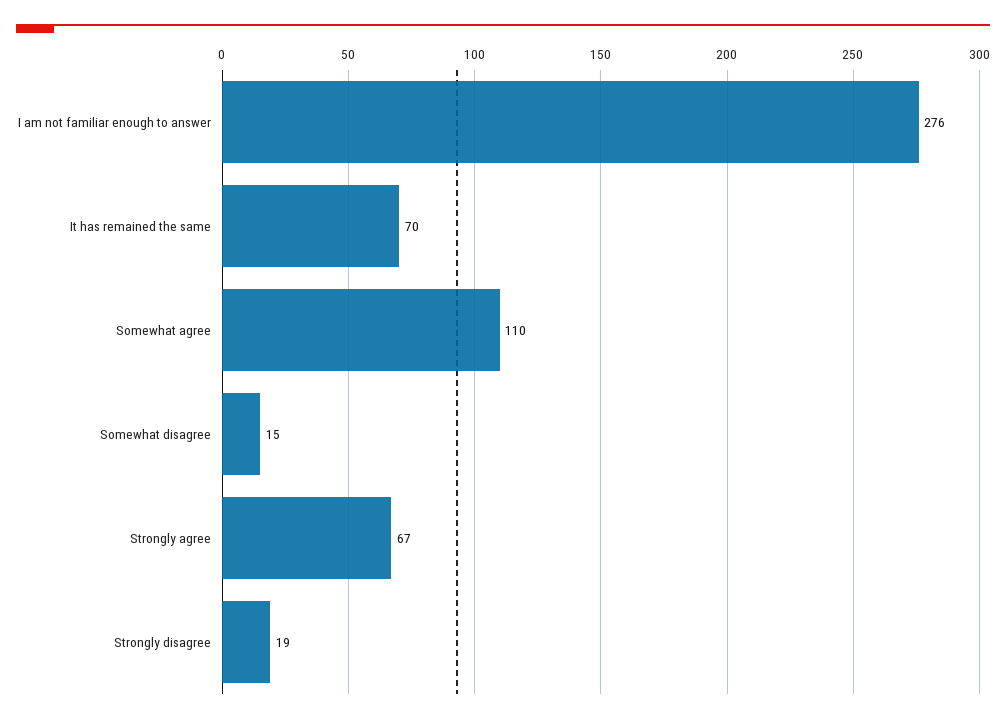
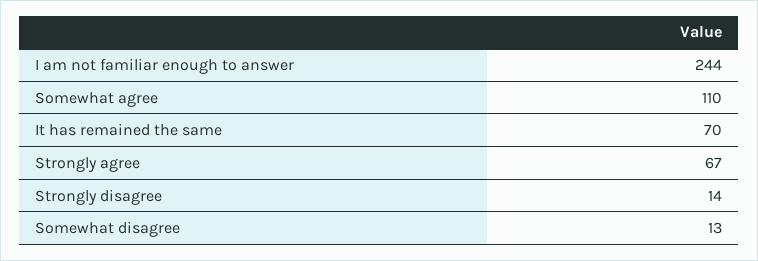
  {
-   "I am not familiar enough to answer": 276,
+   "I am not familiar enough to answer": 244,
    "It has remained the same": 70,
    "Somewhat agree": 110,
-   "Somewhat disagree": 15,
+   "Somewhat disagree": 13,
    "Strongly agree": 67,
-   "Strongly disagree": 19
+   "Strongly disagree": 14
  }

